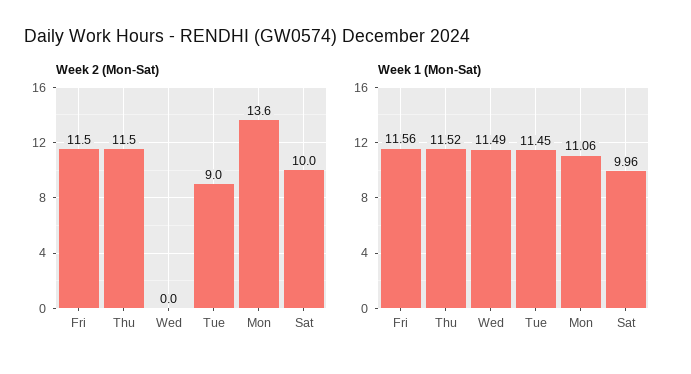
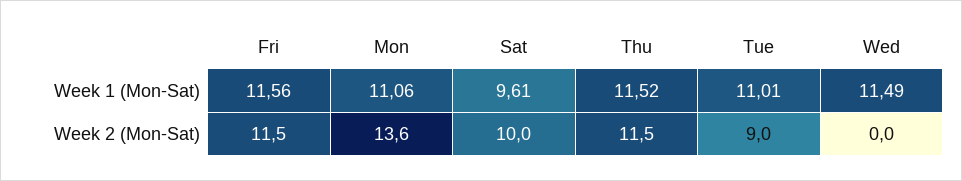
  {
    "Week 2 (Mon-Sat)": {
      "Fri": 11.5,
      "Thu": 11.5,
      "Wed": 0,
      "Tue": 9,
      "Mon": 13.6,
      "Sat": 10
    },
    "Week 1 (Mon-Sat)": {
      "Fri": 11.56,
      "Thu": 11.52,
      "Wed": 11.49,
-     "Tue": 11.45,
+     "Tue": 11.01,
      "Mon": 11.06,
-     "Sat": 9.96
+     "Sat": 9.61
    }
  }

